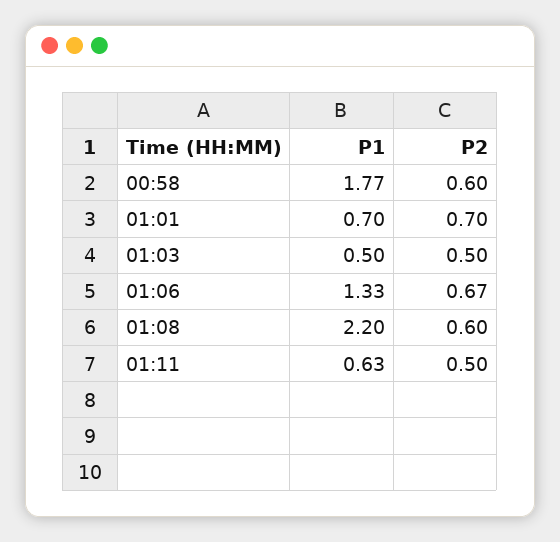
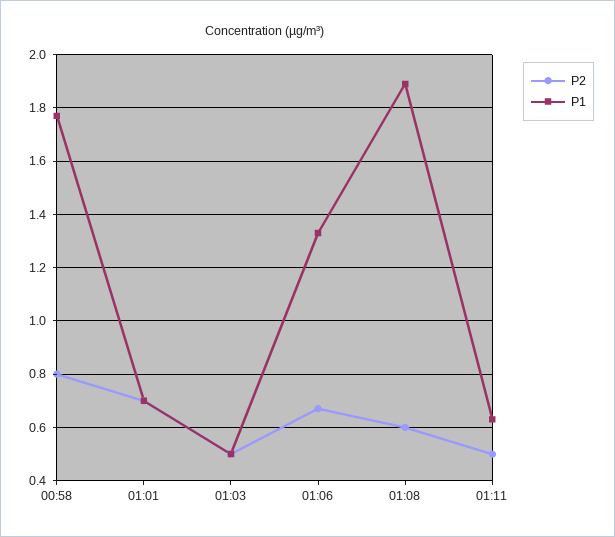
  {
    "P1": {
      "00:58": 1.77,
      "01:01": 0.7,
      "01:03": 0.5,
      "01:06": 1.33,
-     "01:08": 2.2,
+     "01:08": 1.9,
      "01:11": 0.63
    },
    "P2": {
-     "00:58": 0.6,
+     "00:58": 0.8,
      "01:01": 0.7,
      "01:03": 0.5,
      "01:06": 0.67,
      "01:08": 0.6,
      "01:11": 0.5
    }
  }

